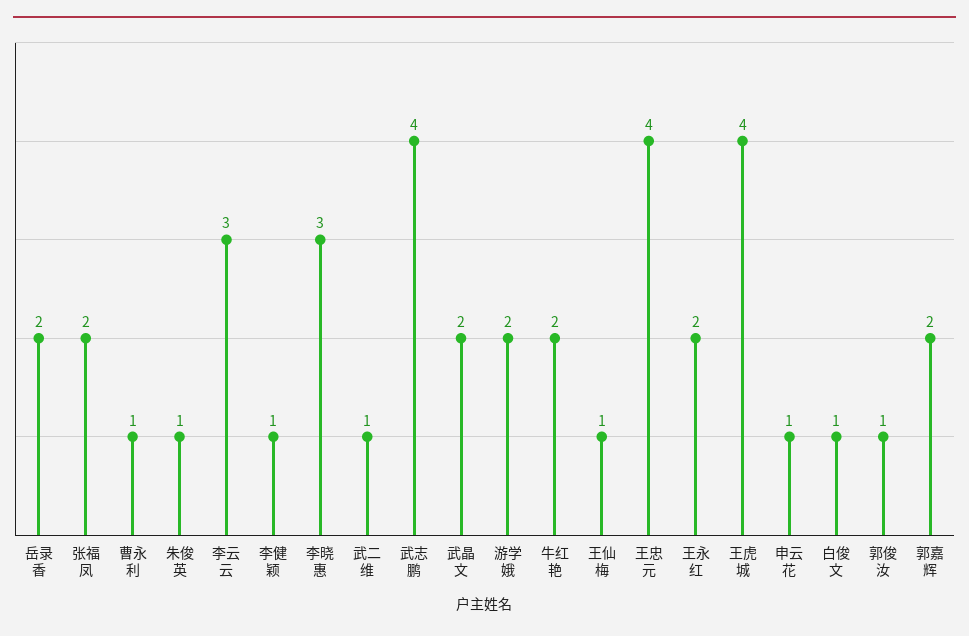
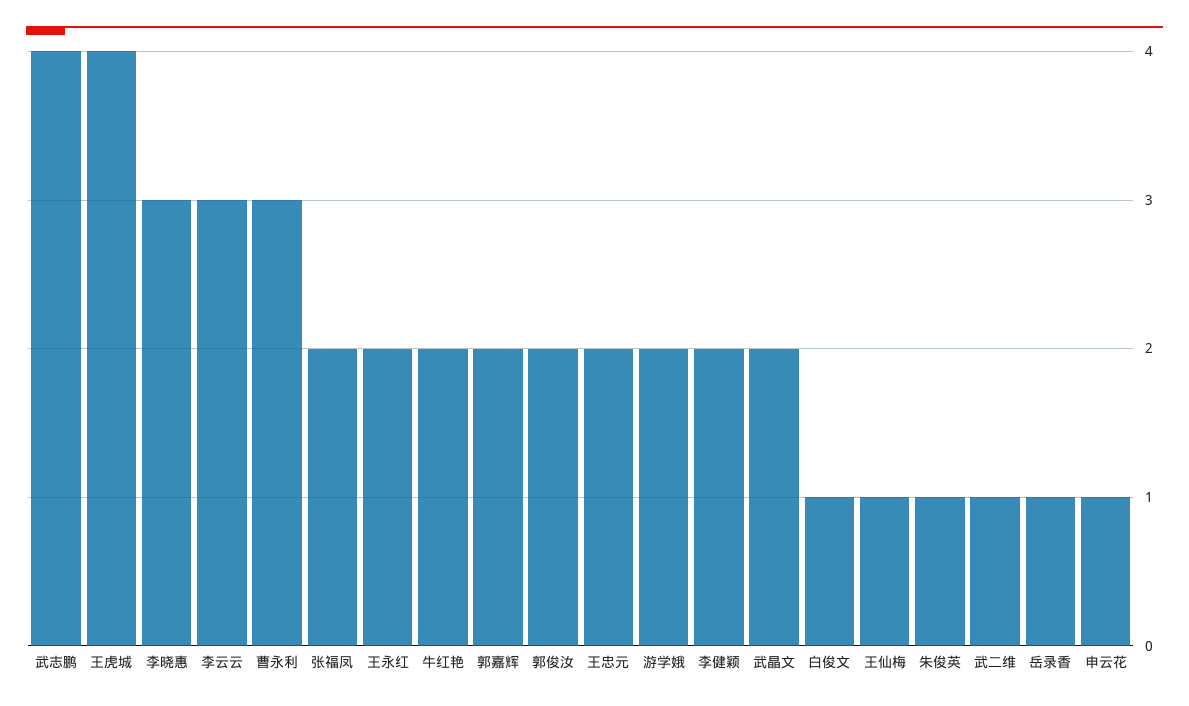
  {
-   "岳录香": 2,
+   "岳录香": 1,
    "张福凤": 2,
-   "曹永利": 1,
+   "曹永利": 3,
    "朱俊英": 1,
    "李云云": 3,
-   "李健颖": 1,
+   "李健颖": 2,
    "李晓惠": 3,
    "武二维": 1,
    "武志鹏": 4,
    "武晶文": 2,
    "游学娥": 2,
    "牛红艳": 2,
    "王仙梅": 1,
-   "王忠元": 4,
+   "王忠元": 2,
    "王永红": 2,
    "王虎城": 4,
    "申云花": 1,
    "白俊文": 1,
-   "郭俊汝": 1,
+   "郭俊汝": 2,
    "郭嘉辉": 2
  }

